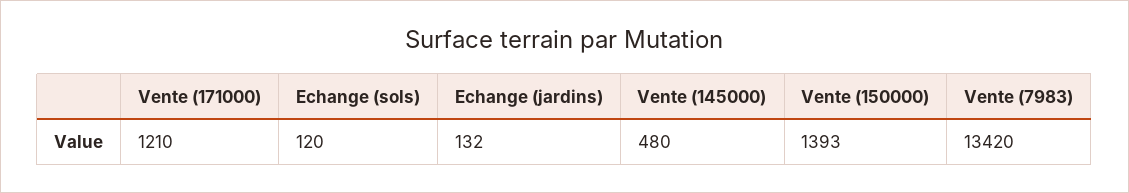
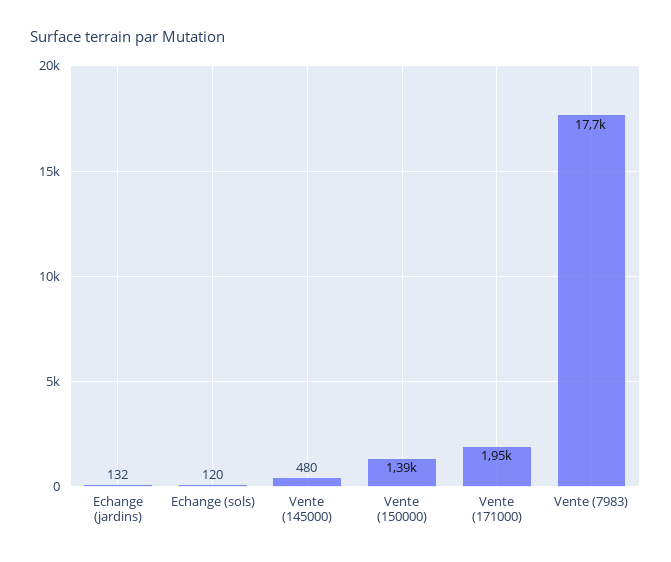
  {
-   "Vente (171000)": 1210,
+   "Vente (171000)": 1950,
    "Echange (sols)": 120,
    "Echange (jardins)": 132,
    "Vente (145000)": 480,
    "Vente (150000)": 1393,
-   "Vente (7983)": 13420
+   "Vente (7983)": 17700
  }

